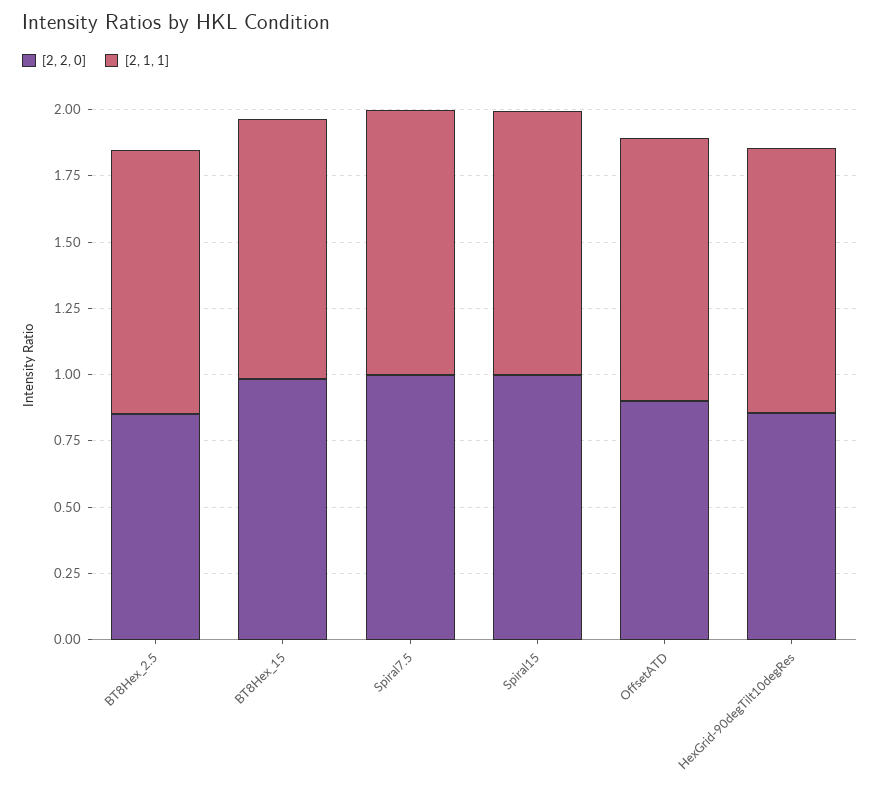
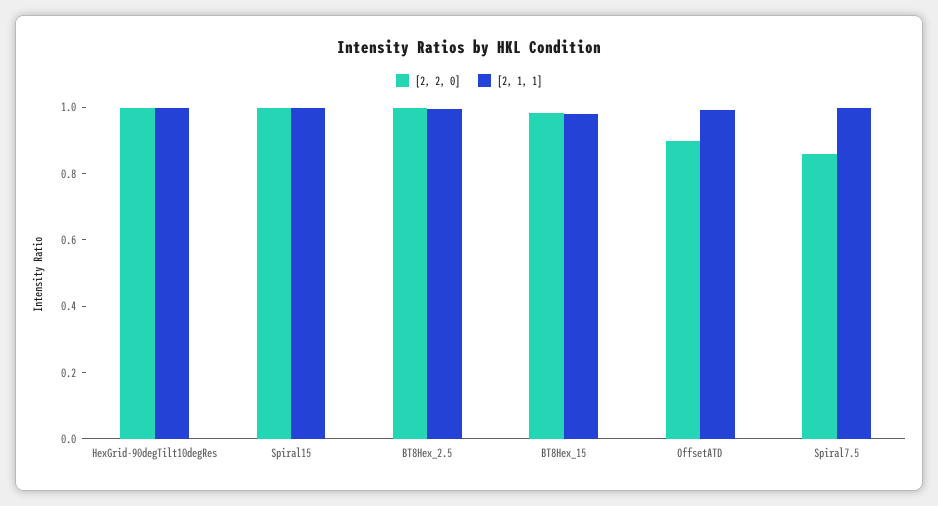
  {
    "[2, 2, 0]": {
-     "BT8Hex_2.5": 0.85,
+     "BT8Hex_2.5": 1,
      "BT8Hex_15": 1,
-     "Spiral7.5": 1,
+     "Spiral7.5": 0.85,
      "Spiral15": 1,
      "OffsetATD": 0.9,
-     "HexGrid-90degTilt10degRes": 0.85
+     "HexGrid-90degTilt10degRes": 1
    },
    "[2, 1, 1]": {
      "BT8Hex_2.5": 1,
      "BT8Hex_15": 1,
      "Spiral7.5": 1,
      "Spiral15": 1,
      "OffsetATD": 1,
      "HexGrid-90degTilt10degRes": 1
    }
  }

